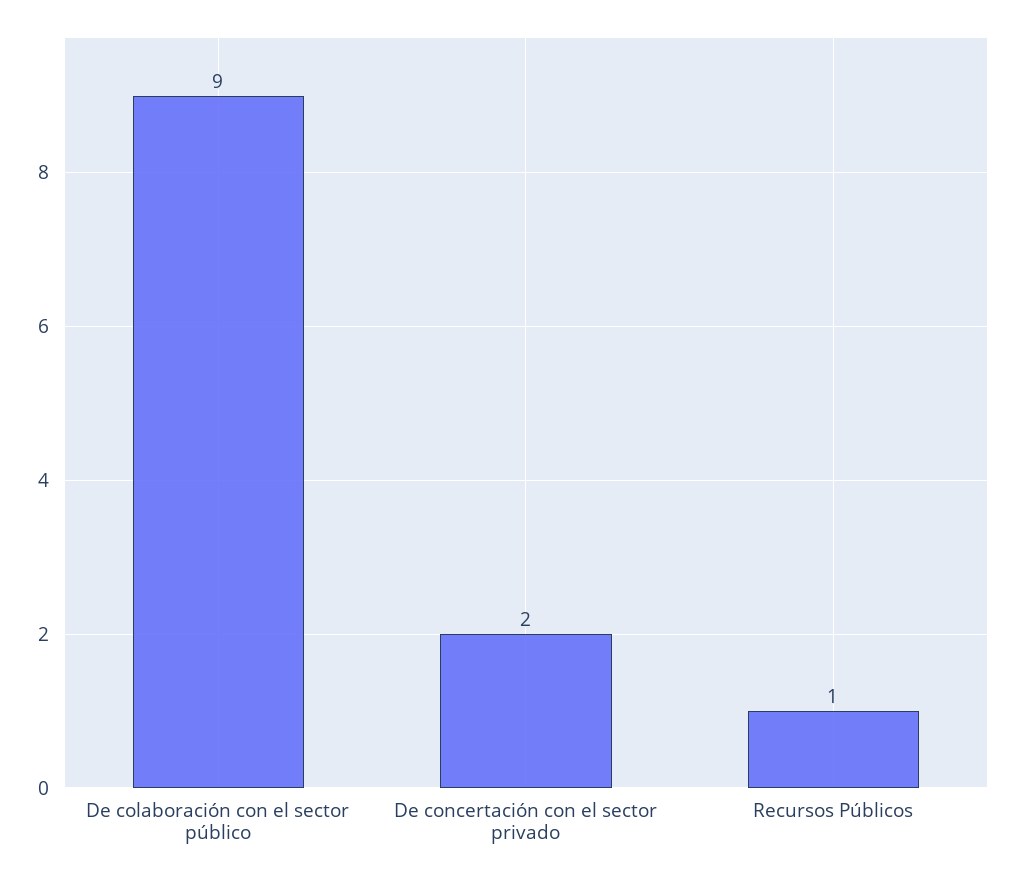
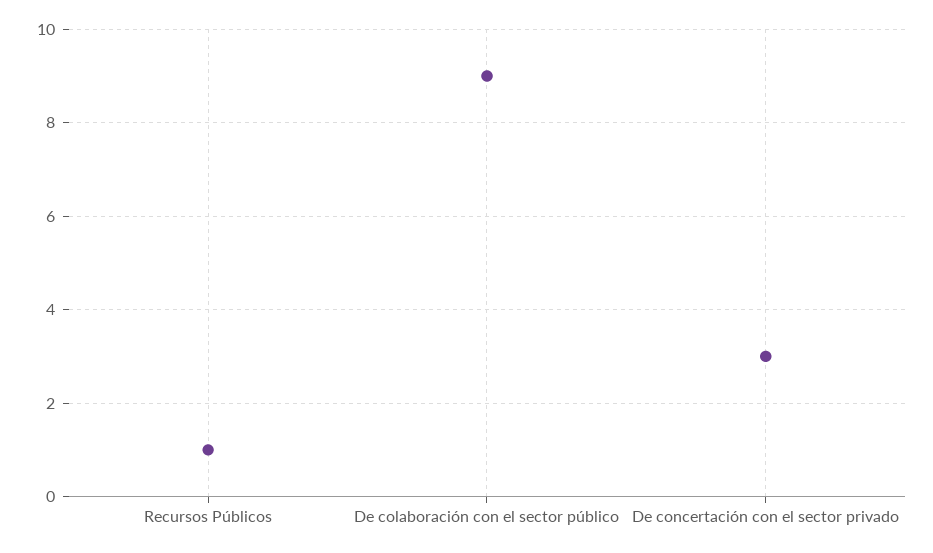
  {
    "De colaboración con el sector público": 9,
-   "De concertación con el sector privado": 2,
+   "De concertación con el sector privado": 3,
    "Recursos Públicos": 1
  }

